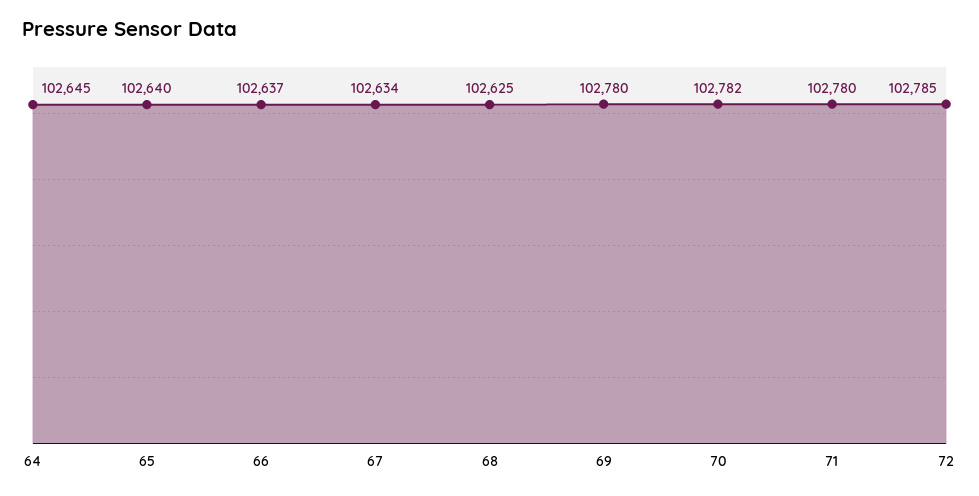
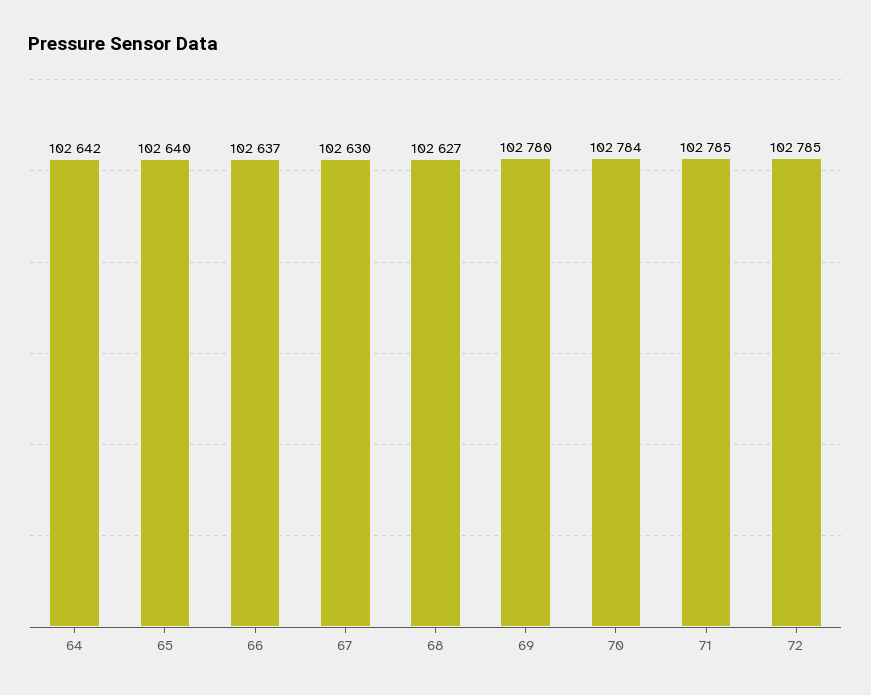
  {
-   "64": 102645,
+   "64": 102642,
    "65": 102640,
    "66": 102637,
-   "67": 102634,
+   "67": 102630,
-   "68": 102625,
+   "68": 102627,
    "69": 102780,
-   "70": 102782,
+   "70": 102784,
-   "71": 102780,
+   "71": 102785,
    "72": 102785
  }

